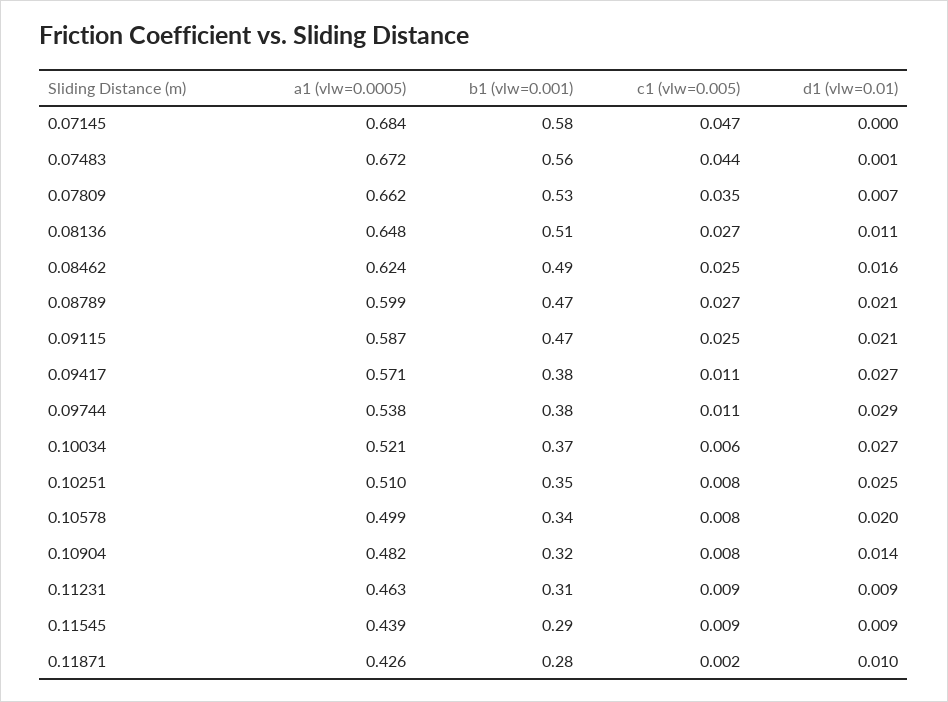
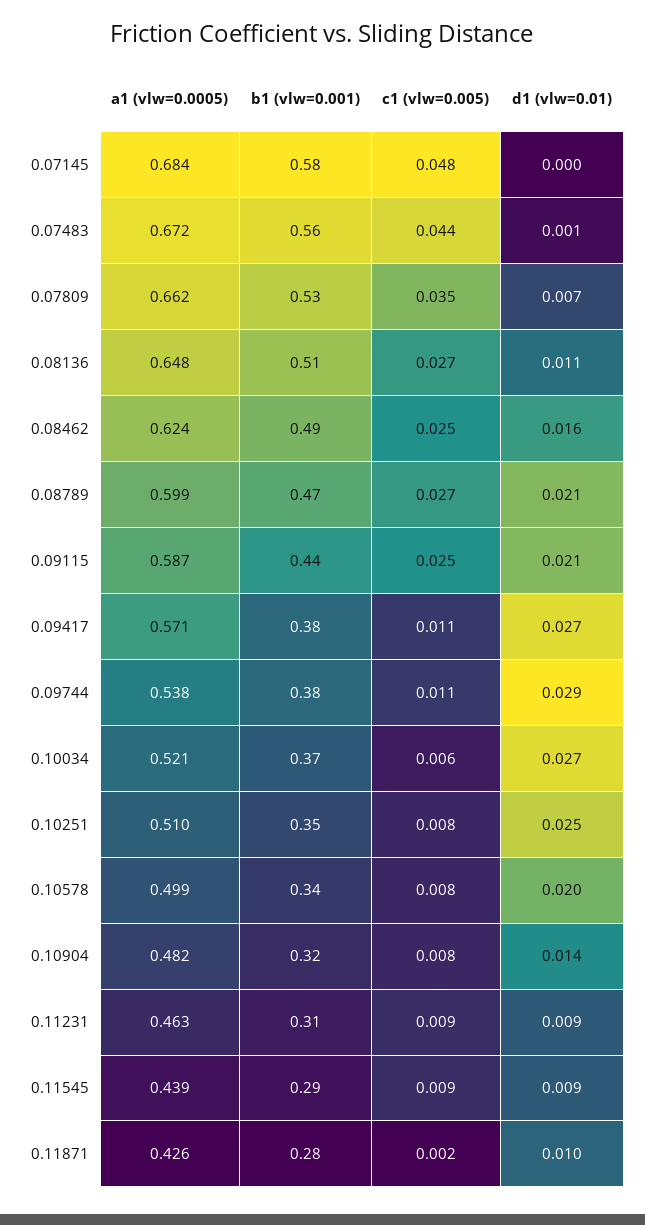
  {
    "a1 (vlw=0.0005)": {
      "0.07145": 0.684,
      "0.07483": 0.672,
      "0.07809": 0.662,
      "0.08136": 0.648,
      "0.08462": 0.624,
      "0.08789": 0.599,
      "0.09115": 0.587,
      "0.09417": 0.571,
      "0.09744": 0.538,
      "0.10034": 0.521,
      "0.10251": 0.51,
      "0.10578": 0.499,
      "0.10904": 0.482,
      "0.11231": 0.463,
      "0.11545": 0.439,
      "0.11871": 0.426
    },
    "b1 (vlw=0.001)": {
      "0.07145": 0.58,
      "0.07483": 0.56,
      "0.07809": 0.53,
      "0.08136": 0.51,
      "0.08462": 0.49,
      "0.08789": 0.47,
-     "0.09115": 0.47,
+     "0.09115": 0.44,
      "0.09417": 0.38,
      "0.09744": 0.38,
      "0.10034": 0.37,
      "0.10251": 0.35,
      "0.10578": 0.34,
      "0.10904": 0.32,
      "0.11231": 0.31,
      "0.11545": 0.29,
      "0.11871": 0.28
    },
    "c1 (vlw=0.005)": {
-     "0.07145": 0.047,
+     "0.07145": 0.048,
      "0.07483": 0.044,
      "0.07809": 0.035,
      "0.08136": 0.027,
      "0.08462": 0.025,
      "0.08789": 0.027,
      "0.09115": 0.025,
      "0.09417": 0.011,
      "0.09744": 0.011,
      "0.10034": 0.006,
      "0.10251": 0.008,
      "0.10578": 0.008,
      "0.10904": 0.008,
      "0.11231": 0.009,
      "0.11545": 0.009,
      "0.11871": 0.002
    },
    "d1 (vlw=0.01)": {
      "0.07145": 0,
      "0.07483": 0.001,
      "0.07809": 0.007,
      "0.08136": 0.011,
      "0.08462": 0.016,
      "0.08789": 0.021,
      "0.09115": 0.021,
      "0.09417": 0.027,
      "0.09744": 0.029,
      "0.10034": 0.027,
      "0.10251": 0.025,
      "0.10578": 0.02,
      "0.10904": 0.014,
      "0.11231": 0.009,
      "0.11545": 0.009,
      "0.11871": 0.01
    }
  }

